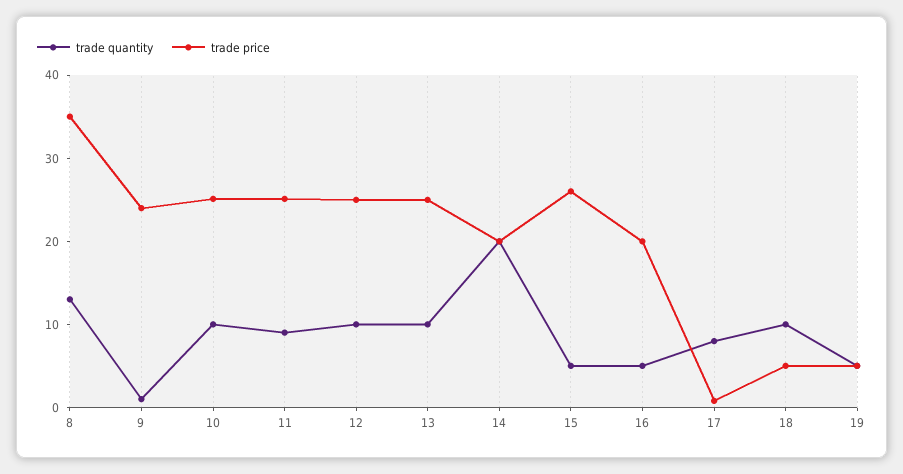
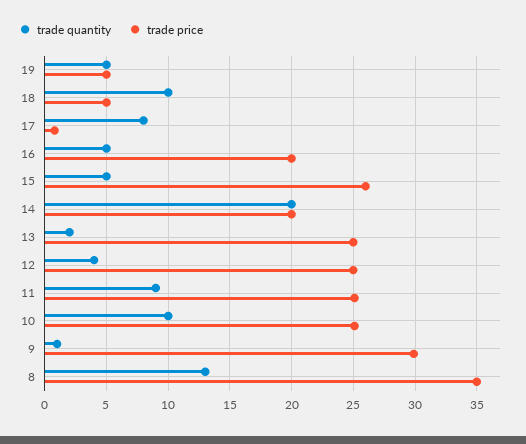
  {
    "trade quantity": {
      "8": 13,
      "9": 1,
      "10": 10,
      "11": 9,
-     "12": 10,
+     "12": 4,
-     "13": 10,
+     "13": 2,
      "14": 20,
      "15": 5,
      "16": 5,
      "17": 8,
      "18": 10,
      "19": 5
    },
    "trade price": {
      "8": 35,
-     "9": 24,
+     "9": 30,
      "10": 25,
      "11": 25,
      "12": 25,
      "13": 25,
      "14": 20,
      "15": 26,
      "16": 20,
      "17": 1,
      "18": 5,
      "19": 5
    }
  }

